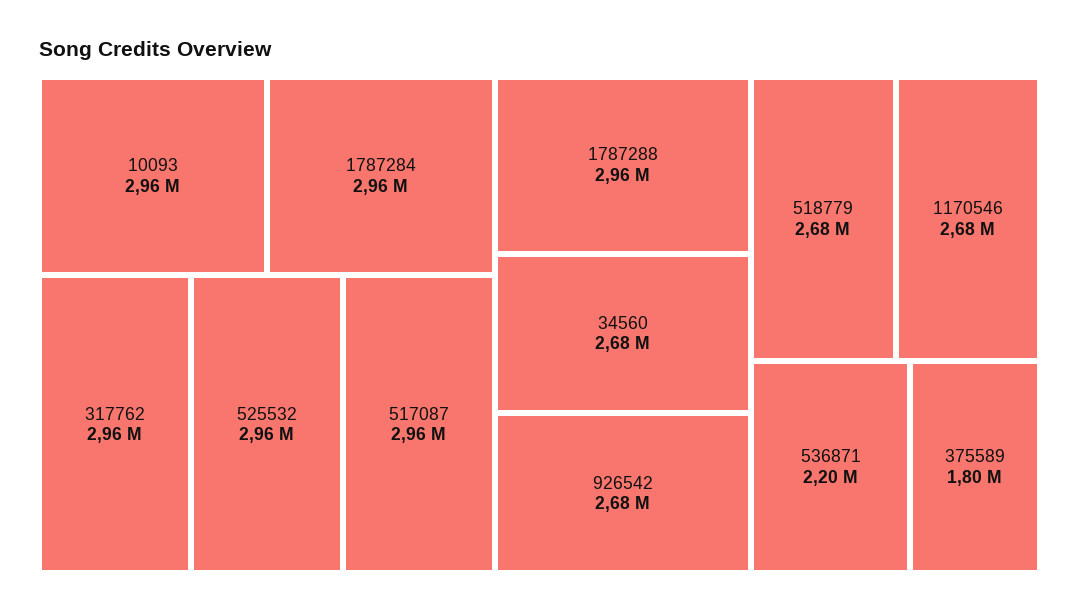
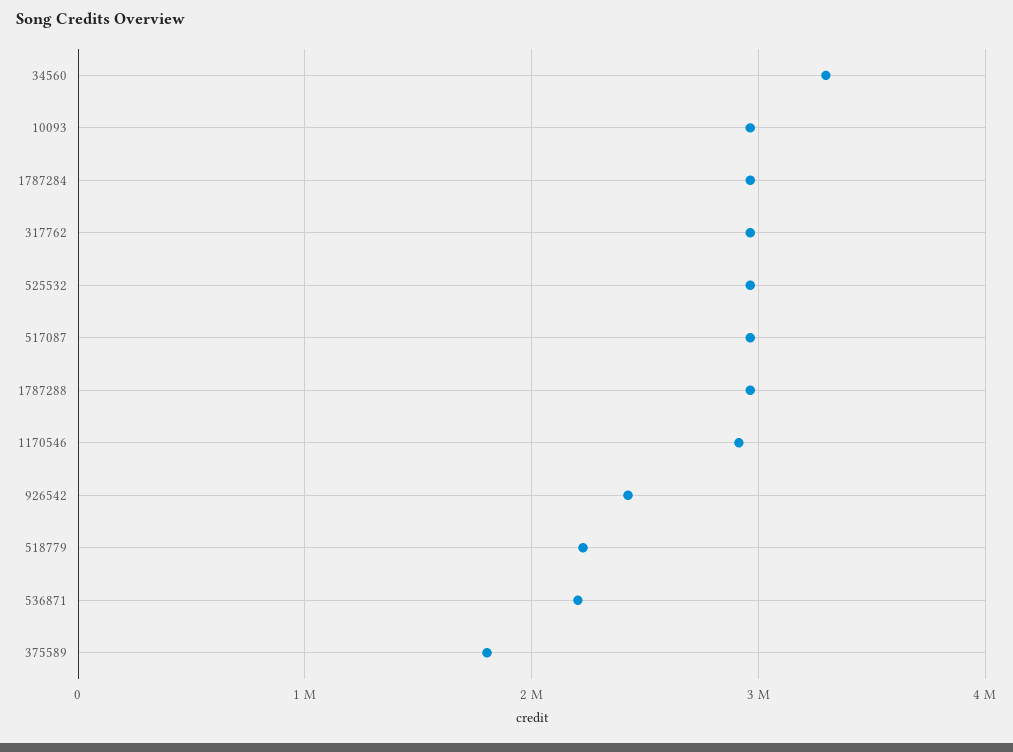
  {
    "10093": 2960000,
    "1787284": 2960000,
    "317762": 2960000,
    "525532": 2960000,
    "517087": 2960000,
    "1787288": 2960000,
-   "34560": 2680000,
+   "34560": 3300000,
-   "926542": 2680000,
+   "926542": 2400000,
-   "518779": 2680000,
+   "518779": 2200000,
-   "1170546": 2680000,
+   "1170546": 2900000,
    "536871": 2200000,
    "375589": 1800000
  }

